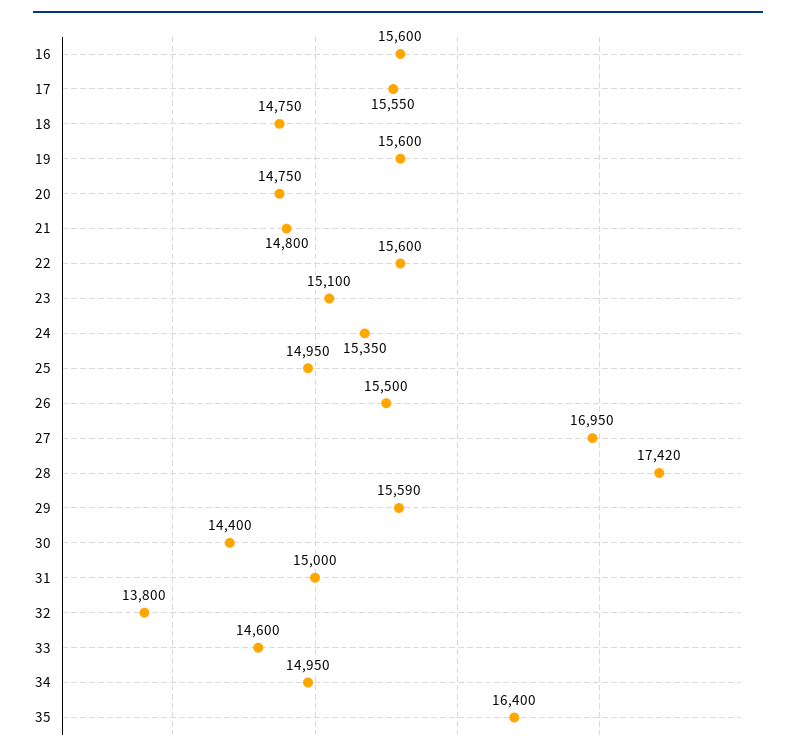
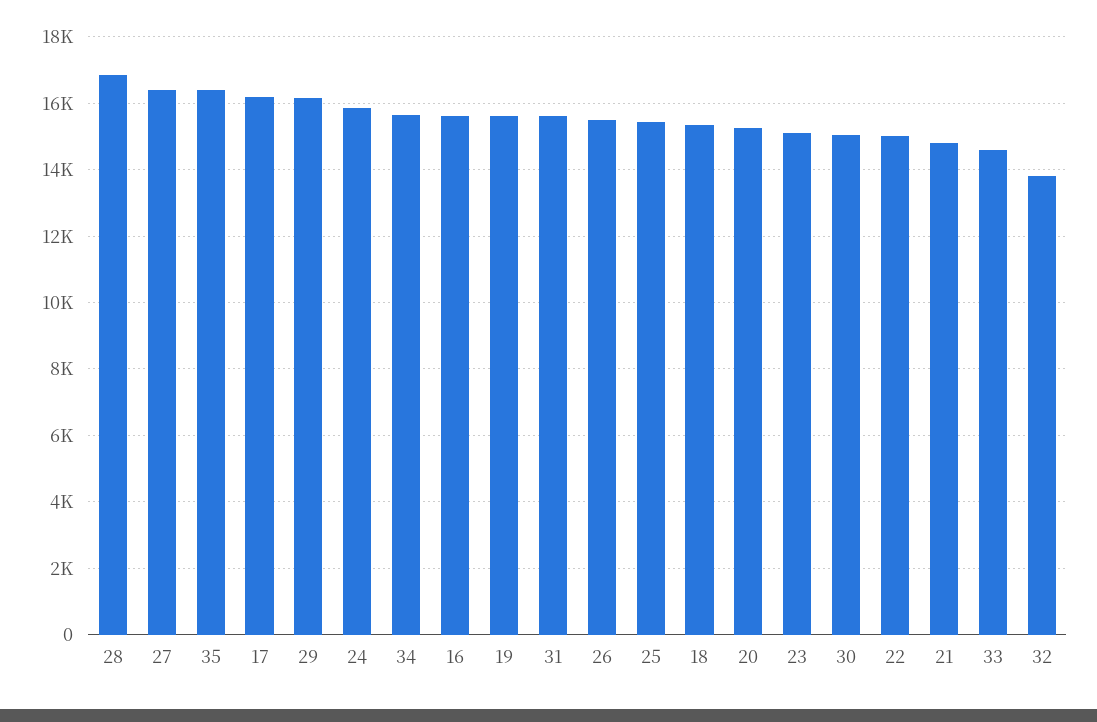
  {
    "16": 15600,
-   "17": 15550,
+   "17": 16200,
-   "18": 14750,
+   "18": 15400,
    "19": 15600,
-   "20": 14750,
+   "20": 15200,
    "21": 14800,
-   "22": 15600,
+   "22": 15000,
    "23": 15100,
-   "24": 15350,
+   "24": 15800,
-   "25": 14950,
+   "25": 15400,
    "26": 15500,
-   "27": 16950,
+   "27": 16400,
-   "28": 17420,
+   "28": 16800,
-   "29": 15590,
+   "29": 16200,
-   "30": 14400,
+   "30": 15000,
-   "31": 15000,
+   "31": 15600,
    "32": 13800,
    "33": 14600,
-   "34": 14950,
+   "34": 15600,
    "35": 16400
  }

